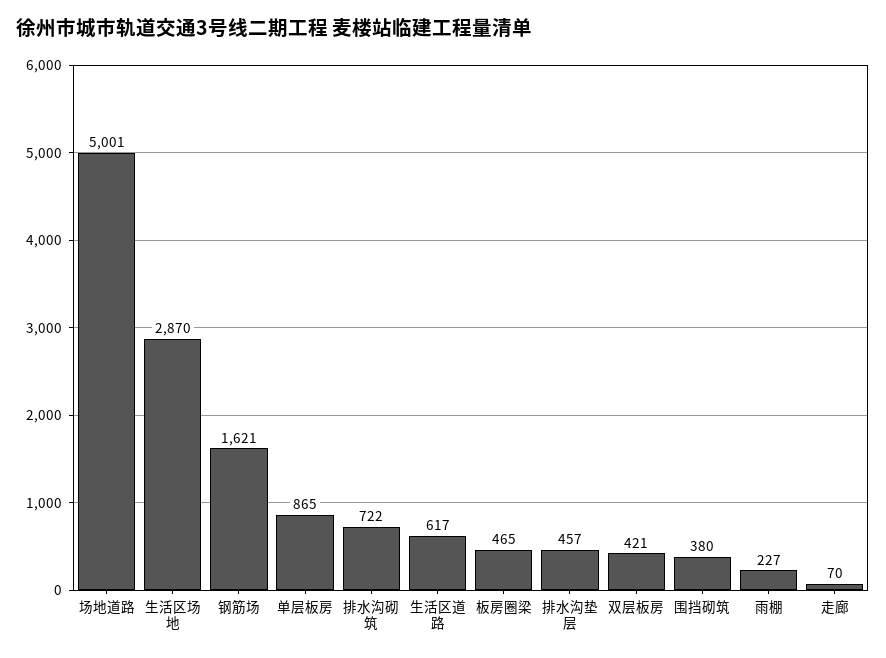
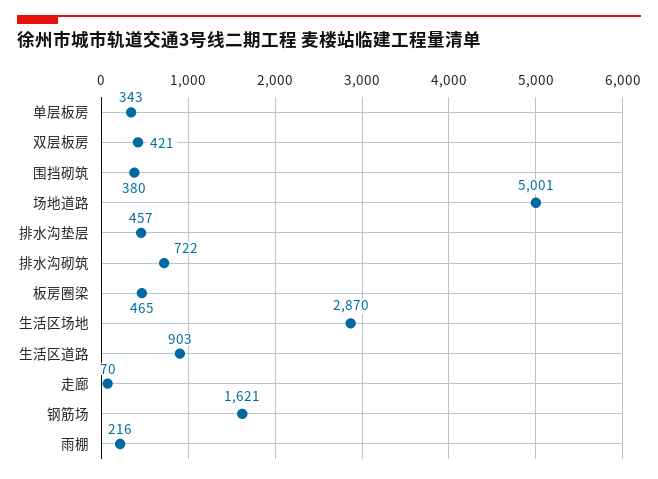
  {
    "场地道路": 5001,
    "生活区场地": 2870,
    "钢筋场": 1621,
-   "单层板房": 865,
+   "单层板房": 343,
    "排水沟砌筑": 722,
-   "生活区道路": 617,
+   "生活区道路": 903,
    "板房圈梁": 465,
    "排水沟垫层": 457,
    "双层板房": 421,
    "围挡砌筑": 380,
-   "雨棚": 227,
+   "雨棚": 216,
    "走廊": 70
  }

